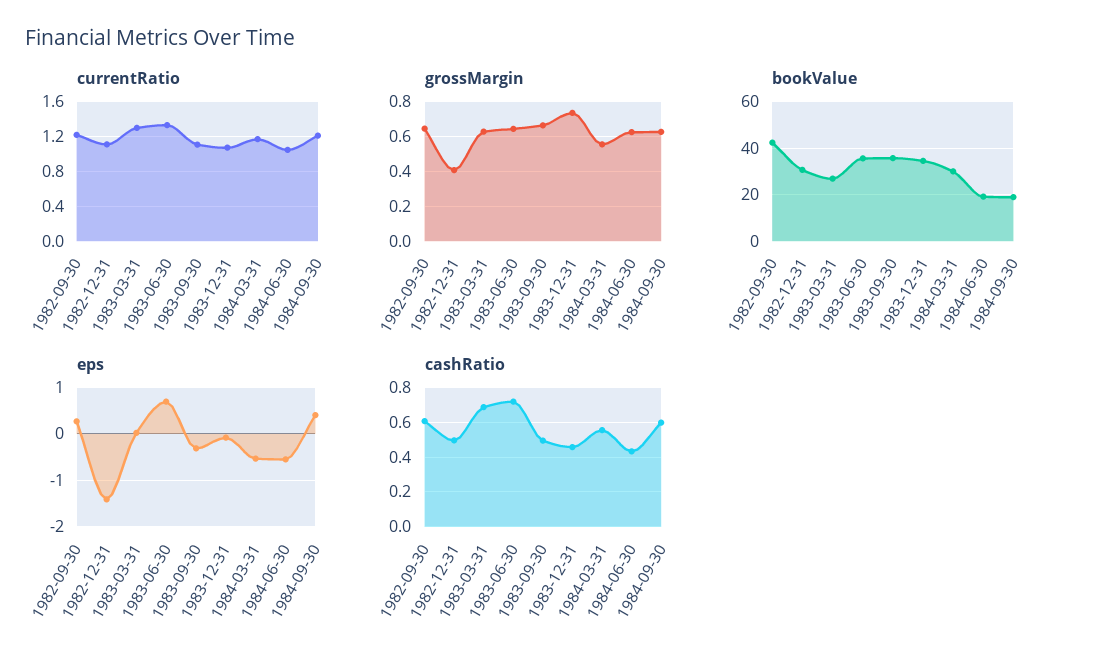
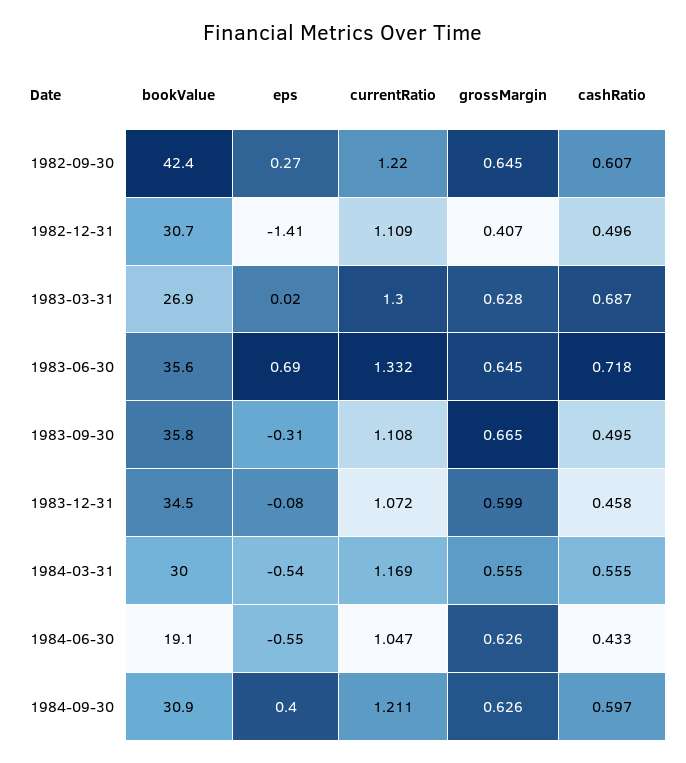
  {
    "currentRatio": {
      "1982-09-30": 1.22,
      "1982-12-31": 1.109,
      "1983-03-31": 1.3,
      "1983-06-30": 1.332,
      "1983-09-30": 1.108,
      "1983-12-31": 1.072,
      "1984-03-31": 1.169,
      "1984-06-30": 1.047,
      "1984-09-30": 1.211
    },
    "grossMargin": {
      "1982-09-30": 0.645,
      "1982-12-31": 0.407,
      "1983-03-31": 0.628,
      "1983-06-30": 0.645,
      "1983-09-30": 0.665,
-     "1983-12-31": 0.75,
+     "1983-12-31": 0.599,
      "1984-03-31": 0.555,
      "1984-06-30": 0.626,
      "1984-09-30": 0.626
    },
    "bookValue": {
      "1982-09-30": 42.4,
      "1982-12-31": 30.7,
      "1983-03-31": 26.9,
      "1983-06-30": 35.6,
      "1983-09-30": 35.8,
      "1983-12-31": 34.5,
      "1984-03-31": 30,
      "1984-06-30": 19.1,
-     "1984-09-30": 20
+     "1984-09-30": 30.9
    },
    "eps": {
      "1982-09-30": 0.27,
      "1982-12-31": -1.41,
      "1983-03-31": 0.02,
      "1983-06-30": 0.69,
      "1983-09-30": -0.31,
      "1983-12-31": -0.08,
      "1984-03-31": -0.54,
      "1984-06-30": -0.55,
      "1984-09-30": 0.4
    },
    "cashRatio": {
      "1982-09-30": 0.607,
      "1982-12-31": 0.496,
      "1983-03-31": 0.687,
      "1983-06-30": 0.718,
      "1983-09-30": 0.495,
      "1983-12-31": 0.458,
      "1984-03-31": 0.555,
      "1984-06-30": 0.433,
      "1984-09-30": 0.597
    }
  }

